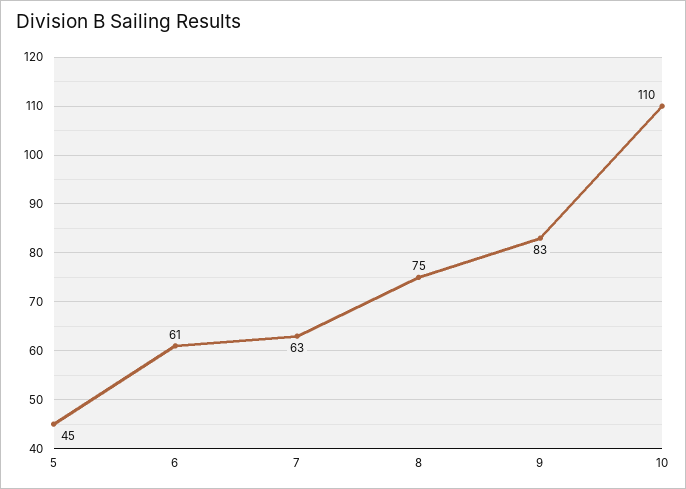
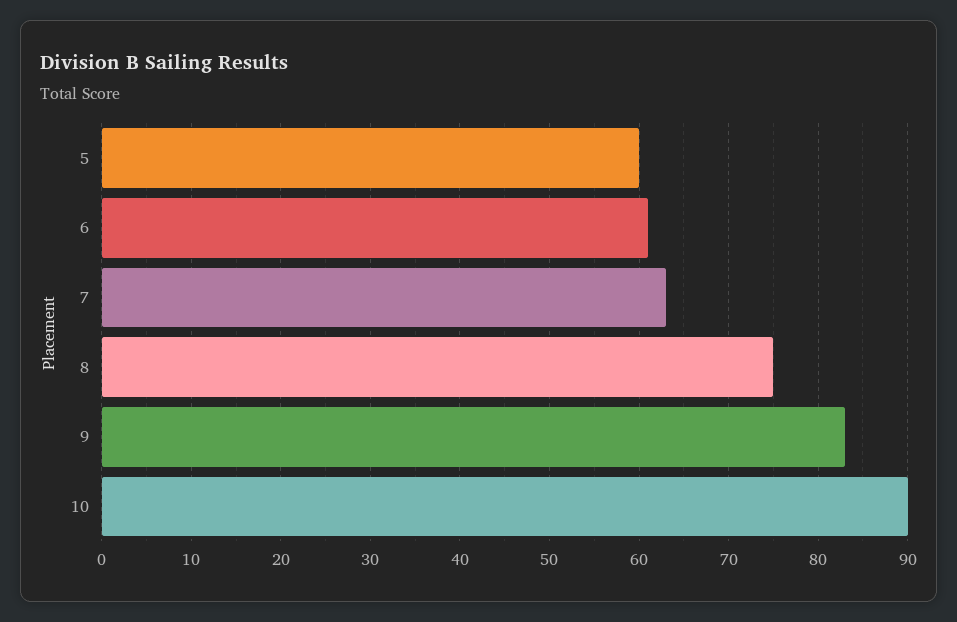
  {
-   "5": 45,
+   "5": 60,
    "6": 61,
    "7": 63,
    "8": 75,
    "9": 83,
-   "10": 110
+   "10": 90
  }

